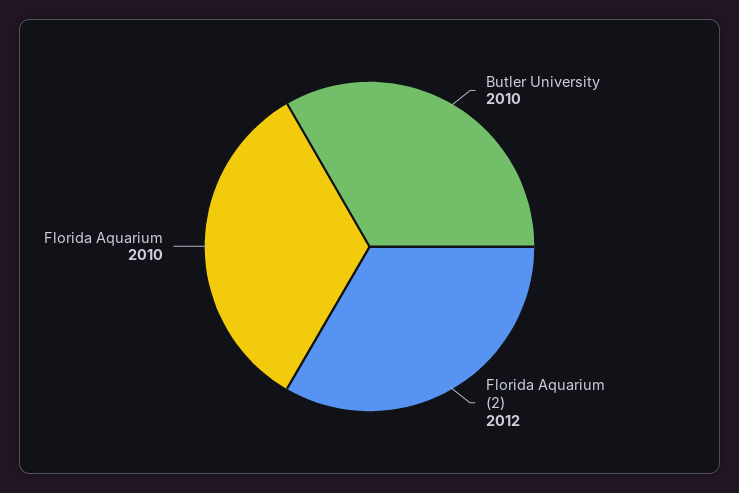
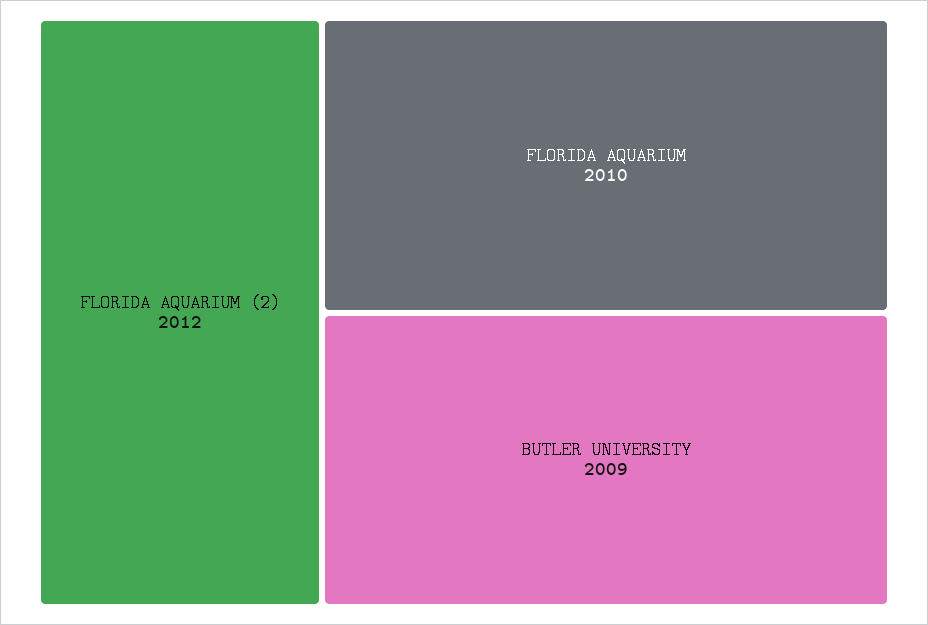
  {
-   "Butler University": 2010,
+   "Butler University": 2009,
    "Florida Aquarium (2)": 2012,
    "Florida Aquarium": 2010
  }

